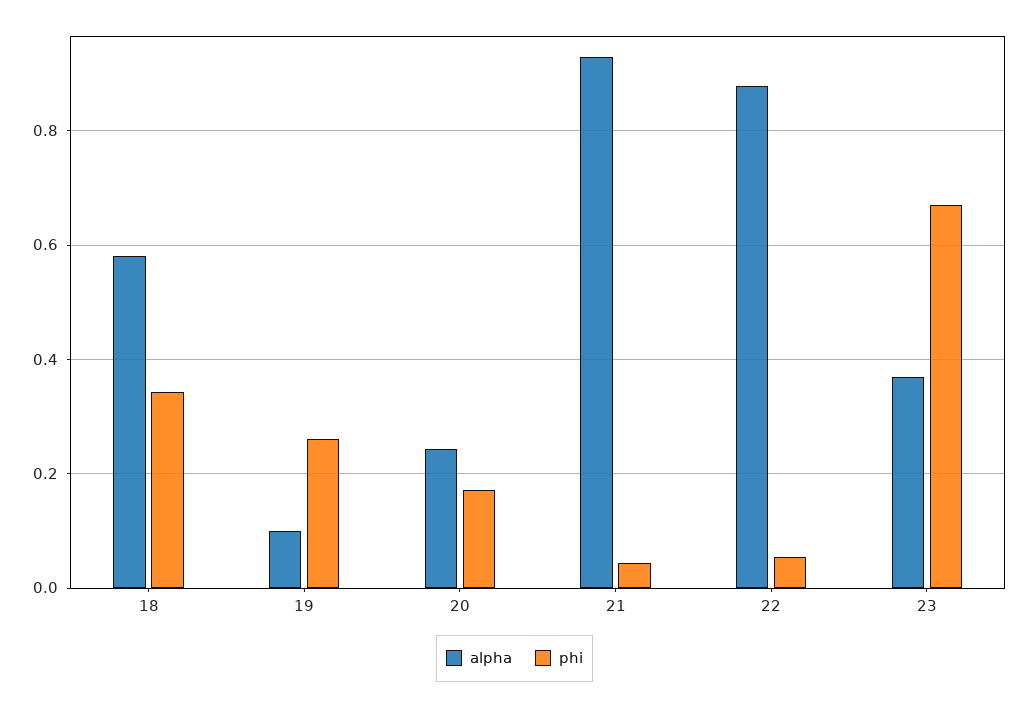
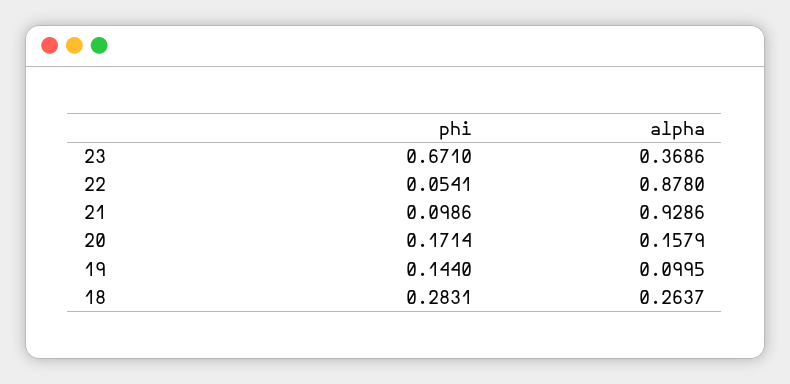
  {
    "alpha": {
-     "18": 0.58,
+     "18": 0.2637,
      "19": 0.0995,
-     "20": 0.24,
+     "20": 0.1579,
      "21": 0.9286,
      "22": 0.878,
      "23": 0.3686
    },
    "phi": {
-     "18": 0.34,
+     "18": 0.2831,
-     "19": 0.26,
+     "19": 0.144,
      "20": 0.1714,
-     "21": 0.04,
+     "21": 0.0986,
      "22": 0.0541,
      "23": 0.671
    }
  }

